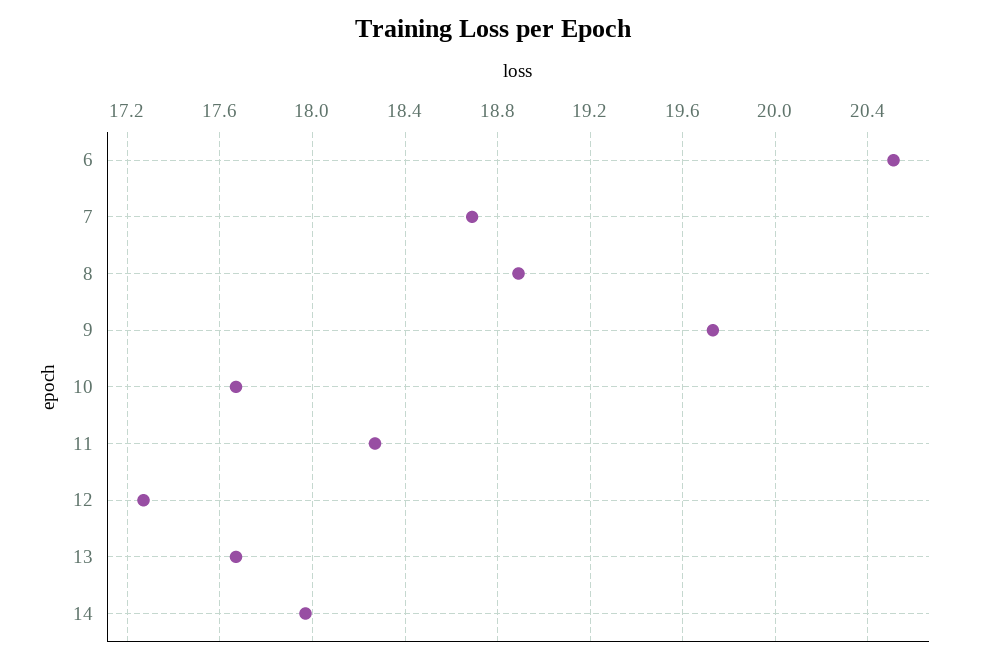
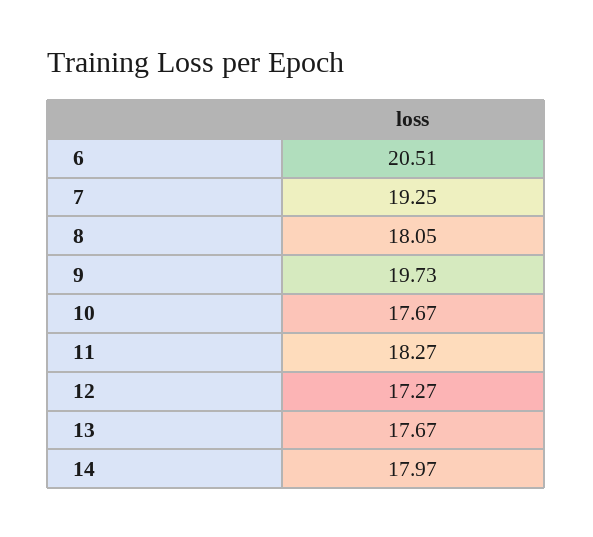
  {
    "6": 20.51,
-   "7": 18.7,
+   "7": 19.25,
-   "8": 18.9,
+   "8": 18.05,
    "9": 19.73,
    "10": 17.67,
    "11": 18.27,
    "12": 17.27,
    "13": 17.67,
    "14": 17.97
  }

